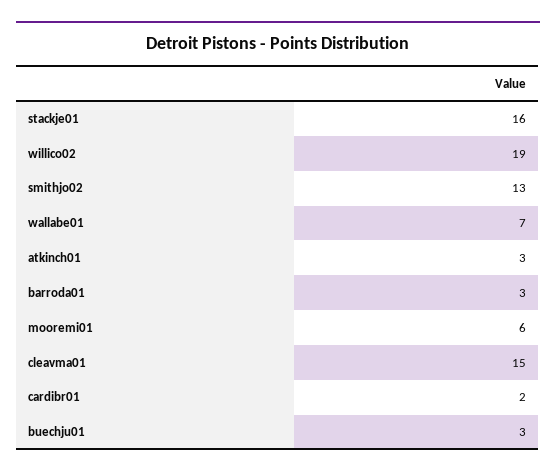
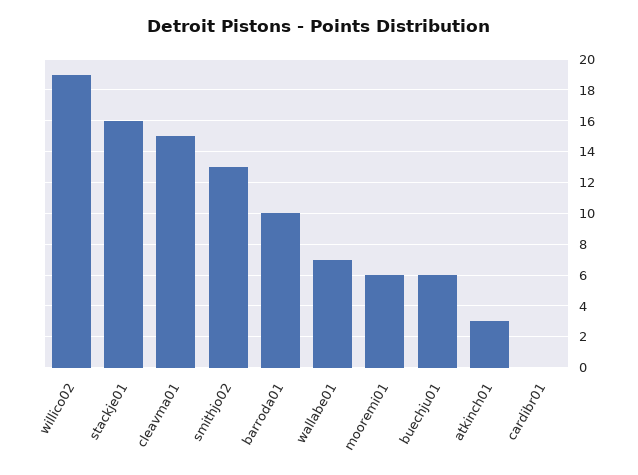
  {
    "stackje01": 16,
    "willico02": 19,
    "smithjo02": 13,
    "wallabe01": 7,
    "atkinch01": 3,
-   "barroda01": 3,
+   "barroda01": 10,
    "mooremi01": 6,
    "cleavma01": 15,
-   "cardibr01": 2,
+   "cardibr01": 0,
-   "buechju01": 3
+   "buechju01": 6
  }

